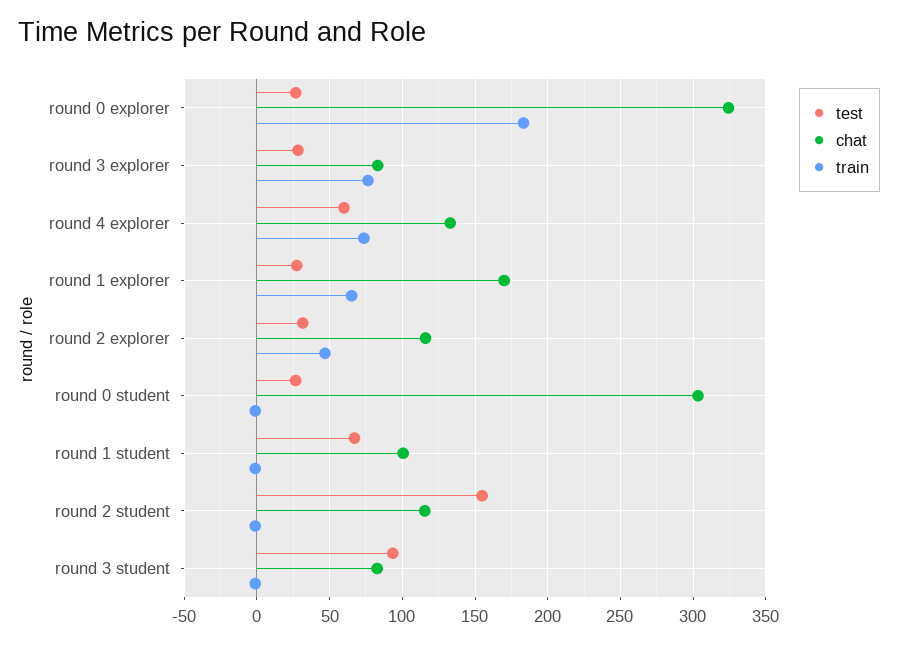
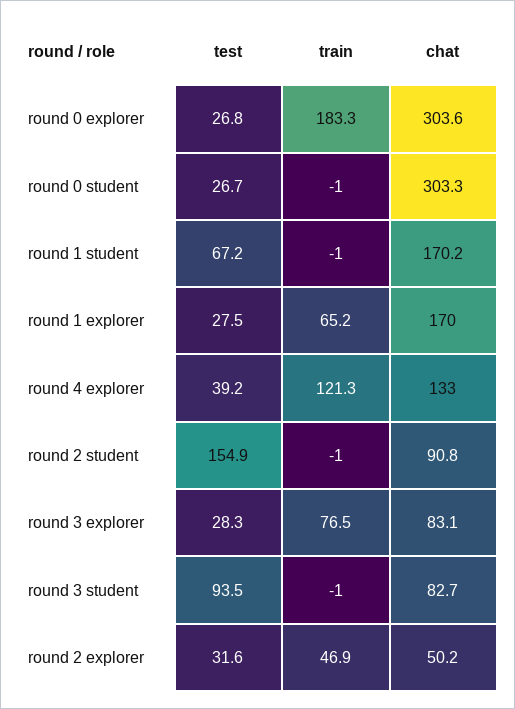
  {
    "test": {
      "round 0 explorer": 26.8,
      "round 3 explorer": 28.3,
-     "round 4 explorer": 60,
+     "round 4 explorer": 39.2,
      "round 1 explorer": 27.5,
      "round 2 explorer": 31.6,
      "round 0 student": 26.7,
      "round 1 student": 67.2,
      "round 2 student": 154.9,
      "round 3 student": 93.5
    },
    "chat": {
-     "round 0 explorer": 325,
+     "round 0 explorer": 303.6,
      "round 3 explorer": 83.1,
      "round 4 explorer": 133,
      "round 1 explorer": 170,
-     "round 2 explorer": 115,
+     "round 2 explorer": 50.2,
      "round 0 student": 303.3,
-     "round 1 student": 100,
+     "round 1 student": 170.2,
-     "round 2 student": 115,
+     "round 2 student": 90.8,
      "round 3 student": 82.7
    },
    "train": {
      "round 0 explorer": 183.3,
      "round 3 explorer": 76.5,
-     "round 4 explorer": 75,
+     "round 4 explorer": 121.3,
      "round 1 explorer": 65.2,
      "round 2 explorer": 46.9,
      "round 0 student": -1,
      "round 1 student": -1,
      "round 2 student": -1,
      "round 3 student": -1
    }
  }

